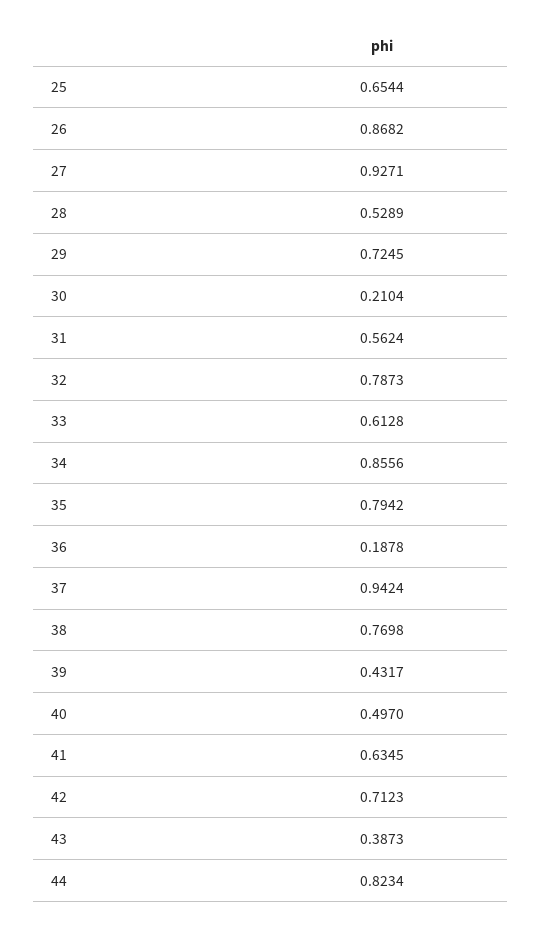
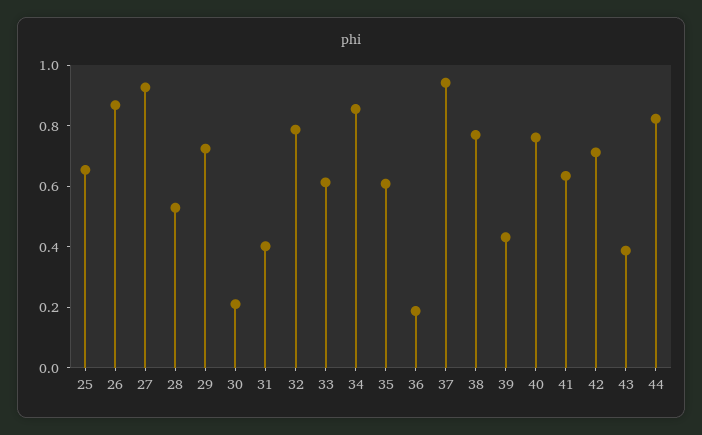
  {
    "25": 0.6544,
    "26": 0.8682,
    "27": 0.9271,
    "28": 0.5289,
    "29": 0.7245,
    "30": 0.2104,
-   "31": 0.5624,
+   "31": 0.4,
    "32": 0.7873,
    "33": 0.6128,
    "34": 0.8556,
-   "35": 0.7942,
+   "35": 0.6,
    "36": 0.1878,
    "37": 0.9424,
    "38": 0.7698,
    "39": 0.4317,
-   "40": 0.497,
+   "40": 0.75,
    "41": 0.6345,
    "42": 0.7123,
    "43": 0.3873,
    "44": 0.8234
  }

